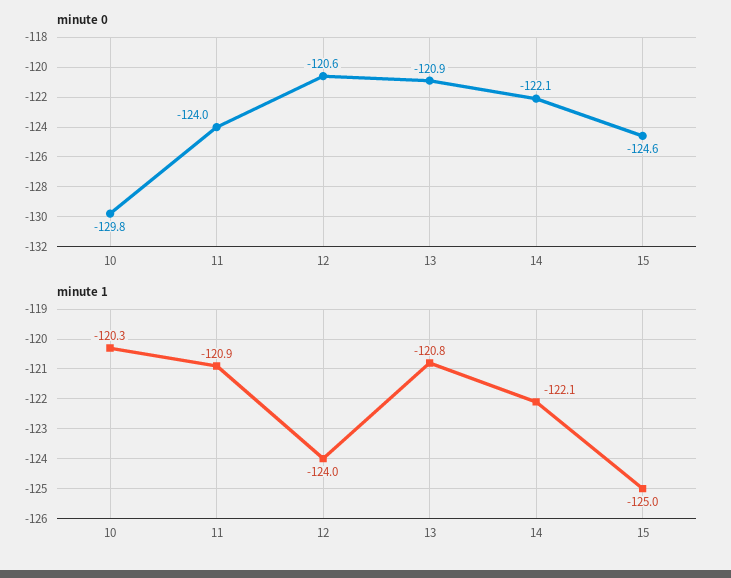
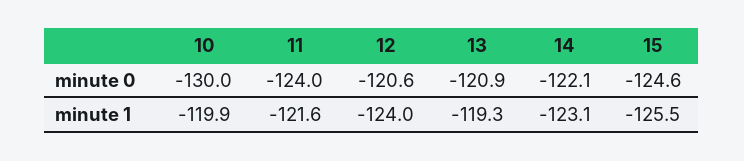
  {
    "minute 0": {
-     "10": -129.8,
+     "10": -130,
      "11": -124,
      "12": -120.6,
      "13": -120.9,
      "14": -122.1,
      "15": -124.6
    },
    "minute 1": {
-     "10": -120.3,
+     "10": -119.9,
-     "11": -120.9,
+     "11": -121.6,
      "12": -124,
-     "13": -120.8,
+     "13": -119.3,
-     "14": -122.1,
+     "14": -123.1,
-     "15": -125
+     "15": -125.5
    }
  }

